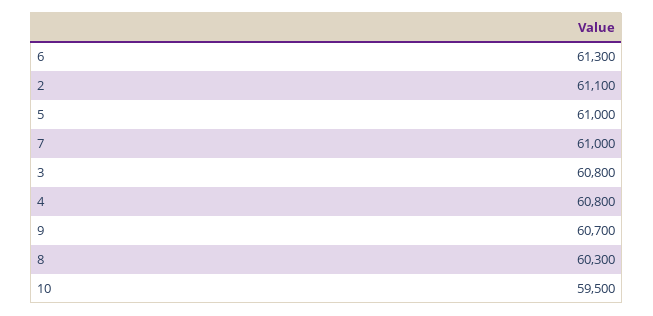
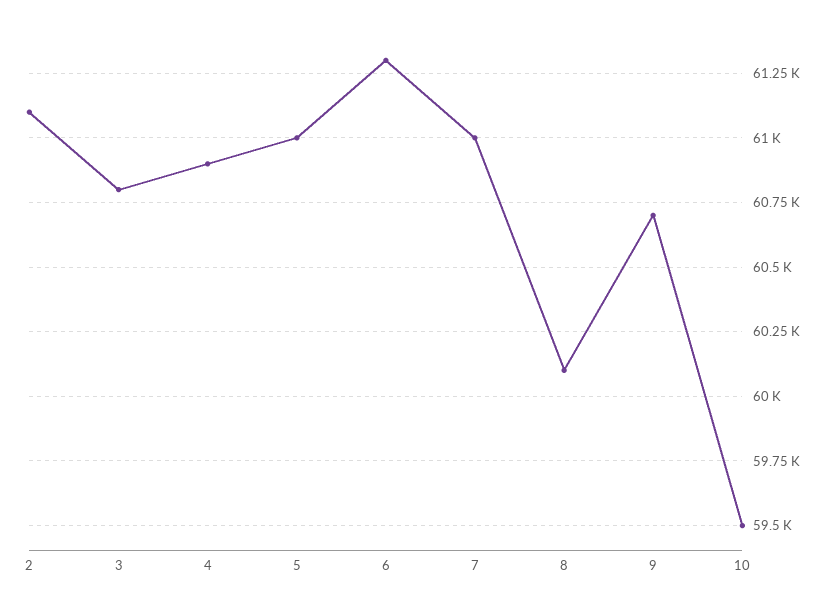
  {
    "6": 61300,
    "2": 61100,
    "5": 61000,
    "7": 61000,
    "3": 60800,
-   "4": 60800,
+   "4": 60900,
    "9": 60700,
-   "8": 60300,
+   "8": 60100,
    "10": 59500
  }

